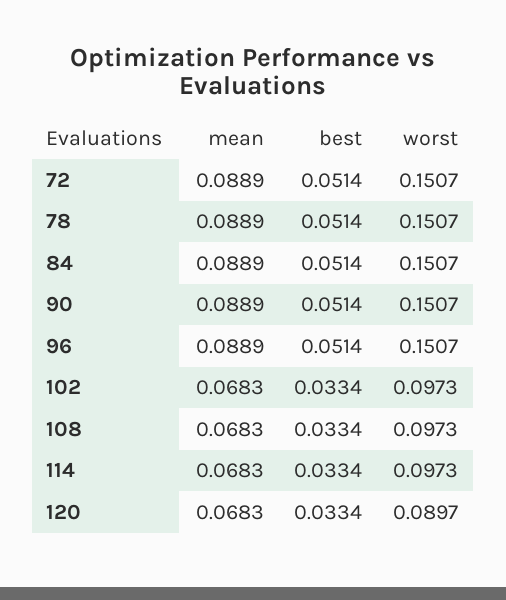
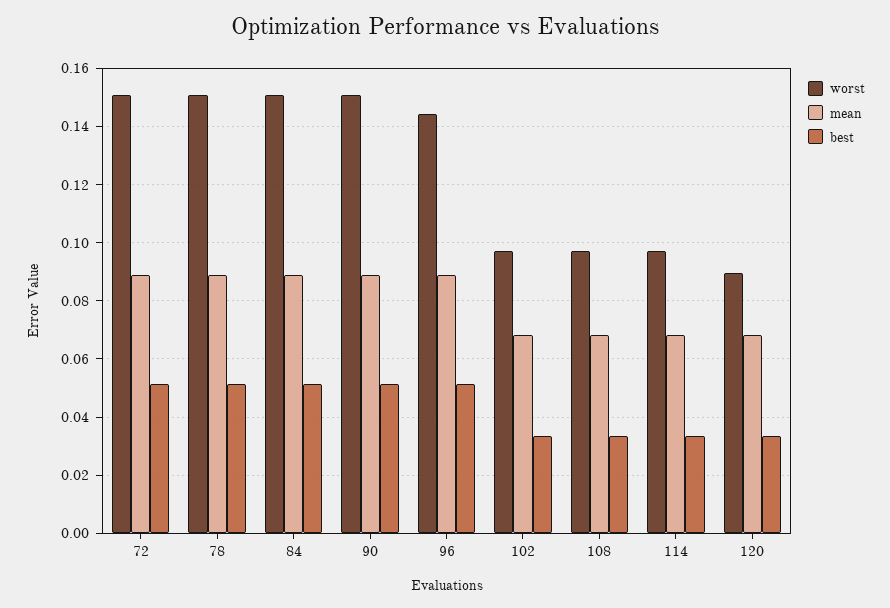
  {
    "mean": {
      "72": 0.0889,
      "78": 0.0889,
      "84": 0.0889,
      "90": 0.0889,
      "96": 0.0889,
      "102": 0.0683,
      "108": 0.0683,
      "114": 0.0683,
      "120": 0.0683
    },
    "best": {
      "72": 0.0514,
      "78": 0.0514,
      "84": 0.0514,
      "90": 0.0514,
      "96": 0.0514,
      "102": 0.0334,
      "108": 0.0334,
      "114": 0.0334,
      "120": 0.0334
    },
    "worst": {
      "72": 0.1507,
      "78": 0.1507,
      "84": 0.1507,
      "90": 0.1507,
-     "96": 0.1507,
+     "96": 0.145,
      "102": 0.0973,
      "108": 0.0973,
      "114": 0.0973,
      "120": 0.0897
    }
  }

